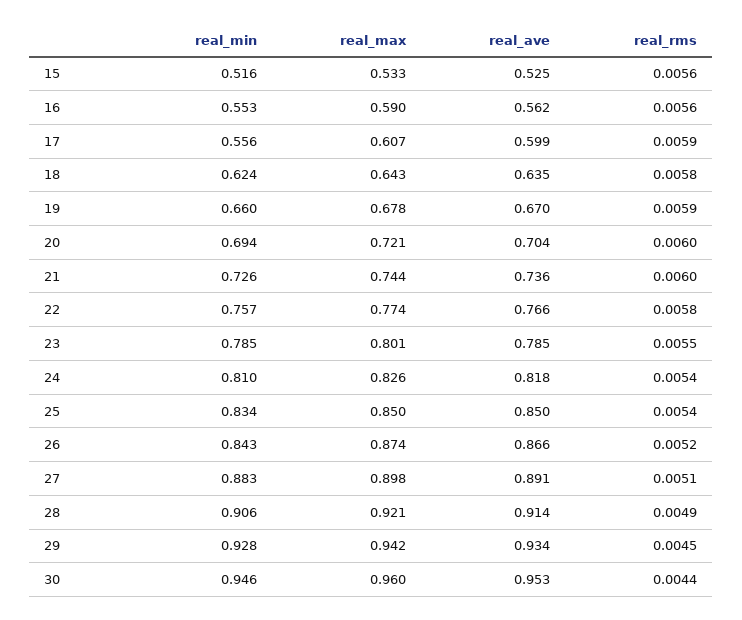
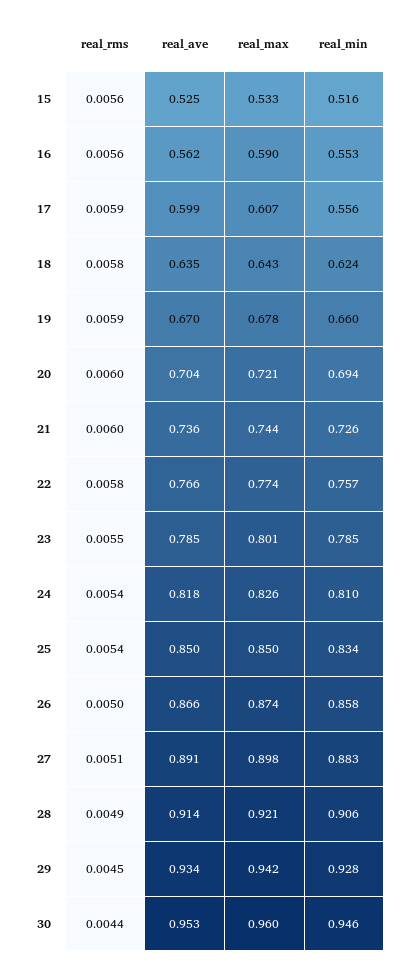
  {
    "real_min": {
      "15": 0.516,
      "16": 0.553,
      "17": 0.556,
      "18": 0.624,
      "19": 0.66,
      "20": 0.694,
      "21": 0.726,
      "22": 0.757,
      "23": 0.785,
      "24": 0.81,
      "25": 0.834,
-     "26": 0.843,
+     "26": 0.858,
      "27": 0.883,
      "28": 0.906,
      "29": 0.928,
      "30": 0.946
    },
    "real_max": {
      "15": 0.533,
      "16": 0.59,
      "17": 0.607,
      "18": 0.643,
      "19": 0.678,
      "20": 0.721,
      "21": 0.744,
      "22": 0.774,
      "23": 0.801,
      "24": 0.826,
      "25": 0.85,
      "26": 0.874,
      "27": 0.898,
      "28": 0.921,
      "29": 0.942,
      "30": 0.96
    },
    "real_ave": {
      "15": 0.525,
      "16": 0.562,
      "17": 0.599,
      "18": 0.635,
      "19": 0.67,
      "20": 0.704,
      "21": 0.736,
      "22": 0.766,
      "23": 0.785,
      "24": 0.818,
      "25": 0.85,
      "26": 0.866,
      "27": 0.891,
      "28": 0.914,
      "29": 0.934,
      "30": 0.953
    },
    "real_rms": {
      "15": 0.0056,
      "16": 0.0056,
      "17": 0.0059,
      "18": 0.0058,
      "19": 0.0059,
      "20": 0.006,
      "21": 0.006,
      "22": 0.0058,
      "23": 0.0055,
      "24": 0.0054,
      "25": 0.0054,
-     "26": 0.0052,
+     "26": 0.005,
      "27": 0.0051,
      "28": 0.0049,
      "29": 0.0045,
      "30": 0.0044
    }
  }

